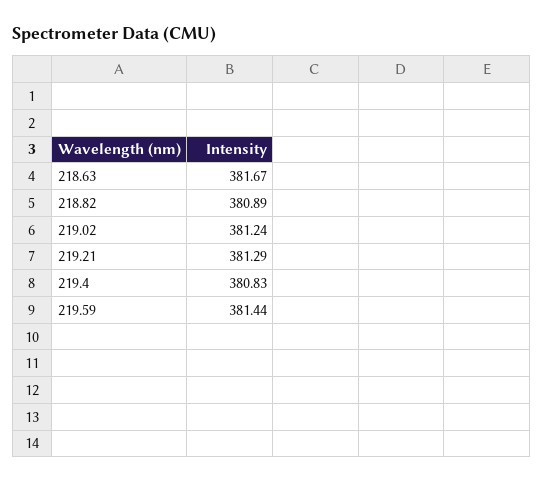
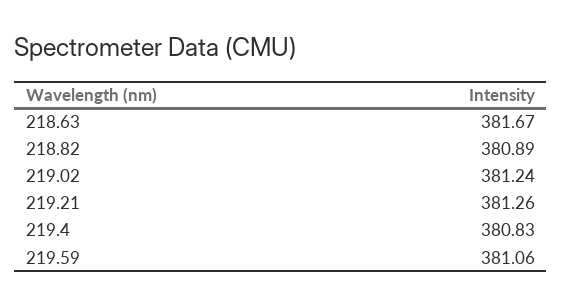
  {
    "218.63": 381.67,
    "218.82": 380.89,
    "219.02": 381.24,
-   "219.21": 381.29,
+   "219.21": 381.26,
    "219.4": 380.83,
-   "219.59": 381.44
+   "219.59": 381.06
  }

